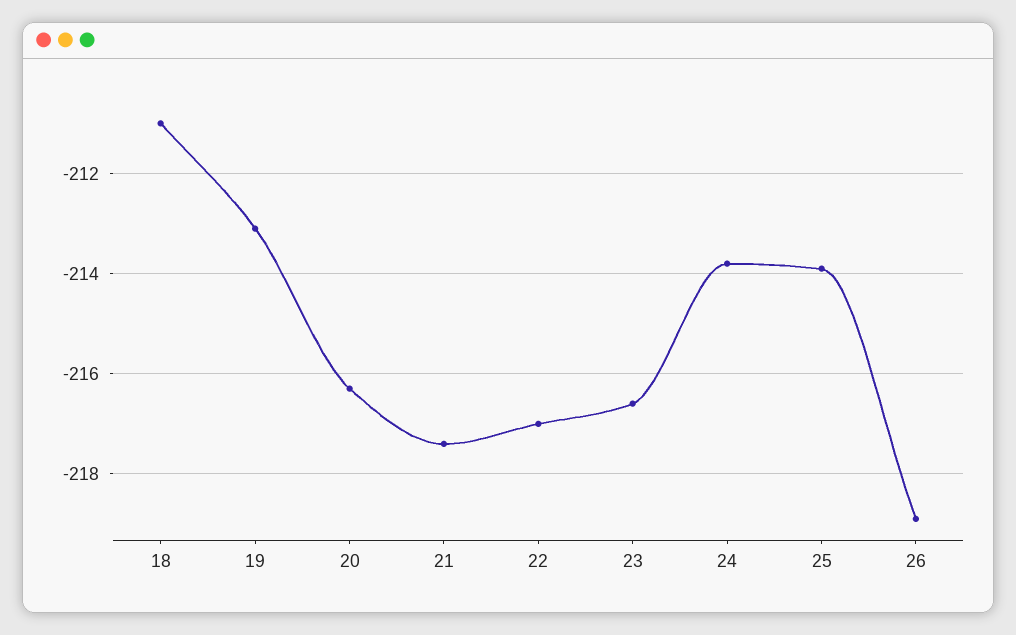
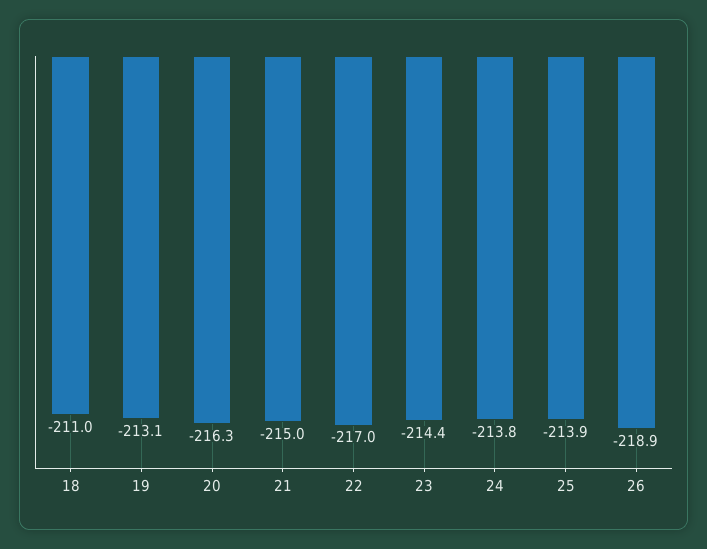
  {
    "18": -211,
    "19": -213.1,
    "20": -216.3,
-   "21": -217.5,
+   "21": -215,
    "22": -217,
-   "23": -216.5,
+   "23": -214.4,
    "24": -213.8,
    "25": -213.9,
    "26": -218.9
  }

